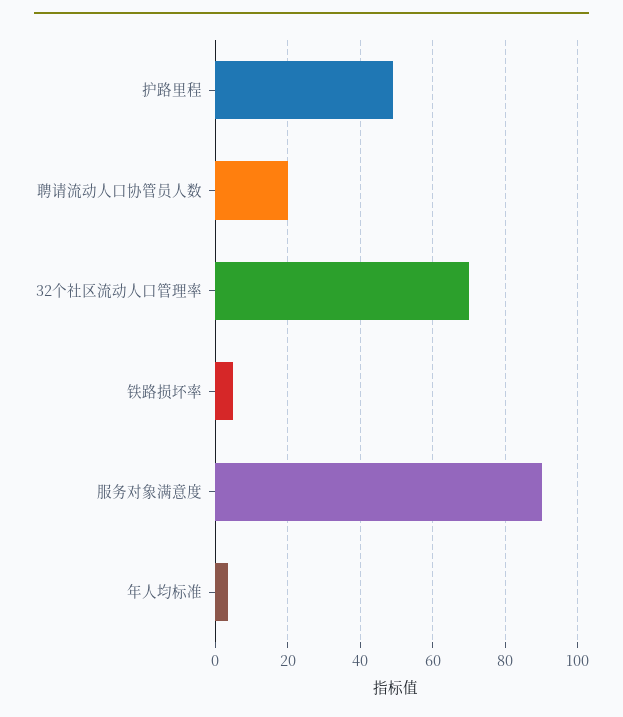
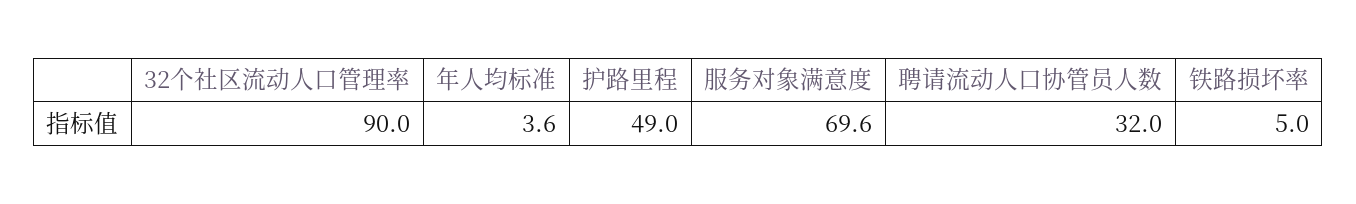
  {
    "护路里程": 49,
-   "聘请流动人口协管员人数": 20,
+   "聘请流动人口协管员人数": 32,
-   "32个社区流动人口管理率": 70,
+   "32个社区流动人口管理率": 90,
    "铁路损坏率": 5,
-   "服务对象满意度": 90,
+   "服务对象满意度": 69.6,
    "年人均标准": 3.6
  }

